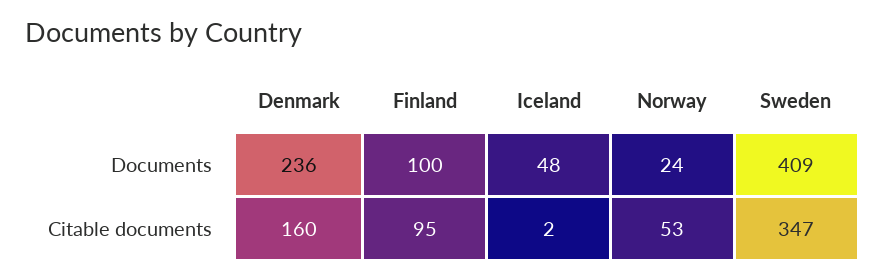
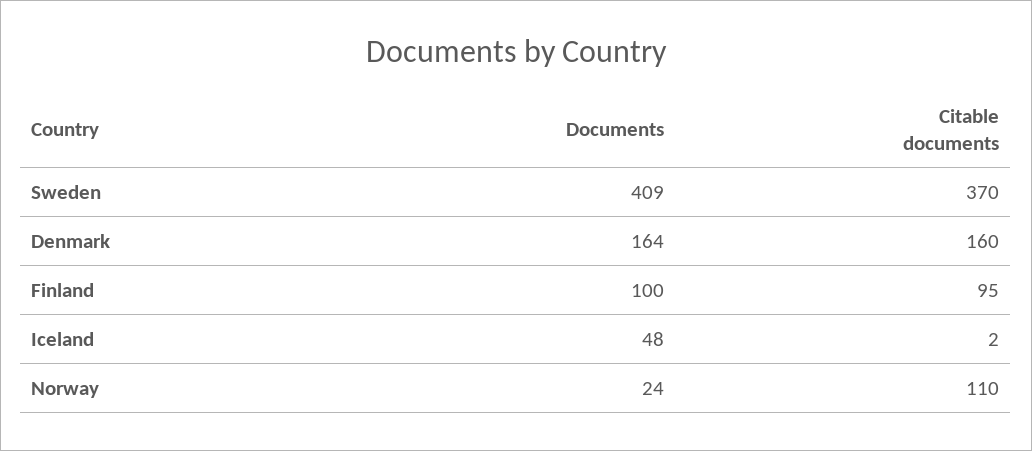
  {
    "Denmark": {
-     "Documents": 236,
+     "Documents": 164,
      "Citable documents": 160
    },
    "Finland": {
      "Documents": 100,
      "Citable documents": 95
    },
    "Iceland": {
      "Documents": 48,
      "Citable documents": 2
    },
    "Norway": {
      "Documents": 24,
-     "Citable documents": 53
+     "Citable documents": 110
    },
    "Sweden": {
      "Documents": 409,
-     "Citable documents": 347
+     "Citable documents": 370
    }
  }

